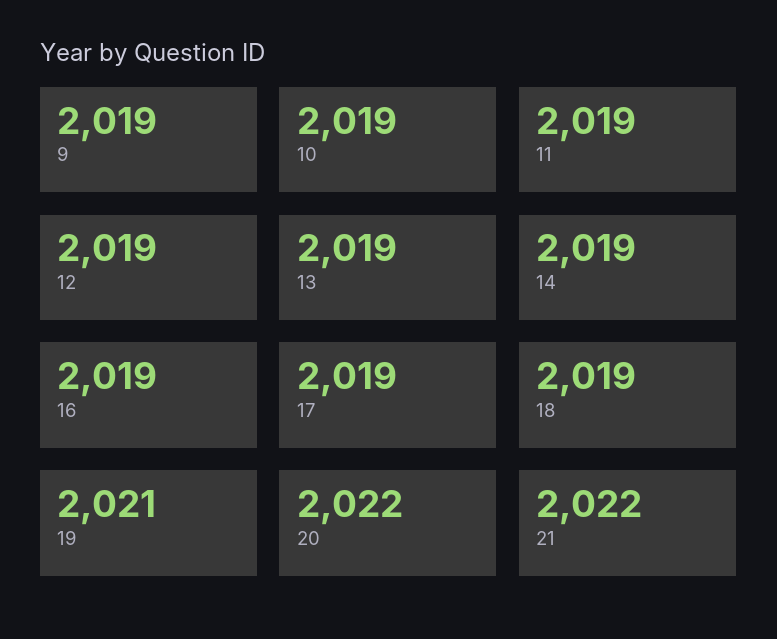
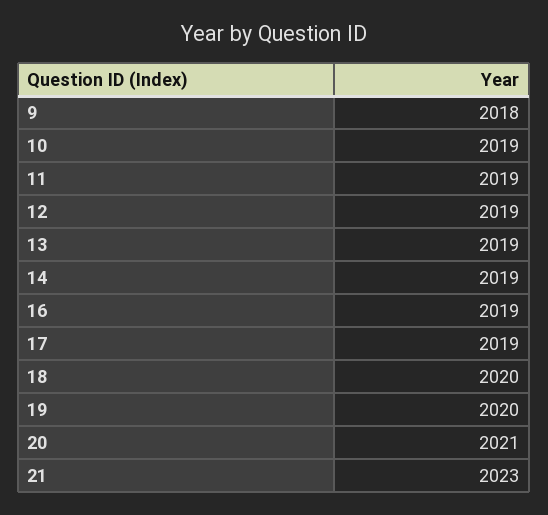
  {
-   "9": 2019,
+   "9": 2018,
    "10": 2019,
    "11": 2019,
    "12": 2019,
    "13": 2019,
    "14": 2019,
    "16": 2019,
    "17": 2019,
-   "18": 2019,
+   "18": 2020,
-   "19": 2021,
+   "19": 2020,
-   "20": 2022,
+   "20": 2021,
-   "21": 2022
+   "21": 2023
  }

